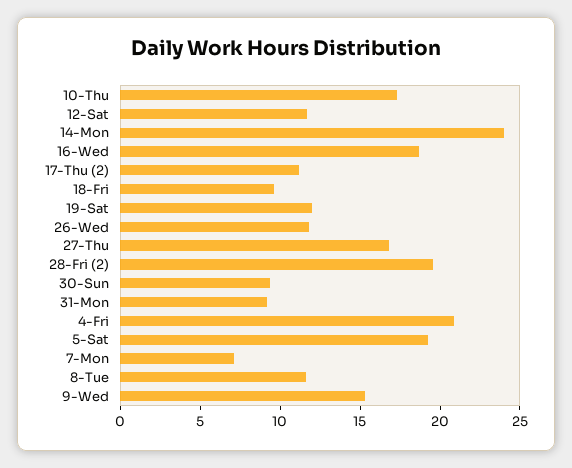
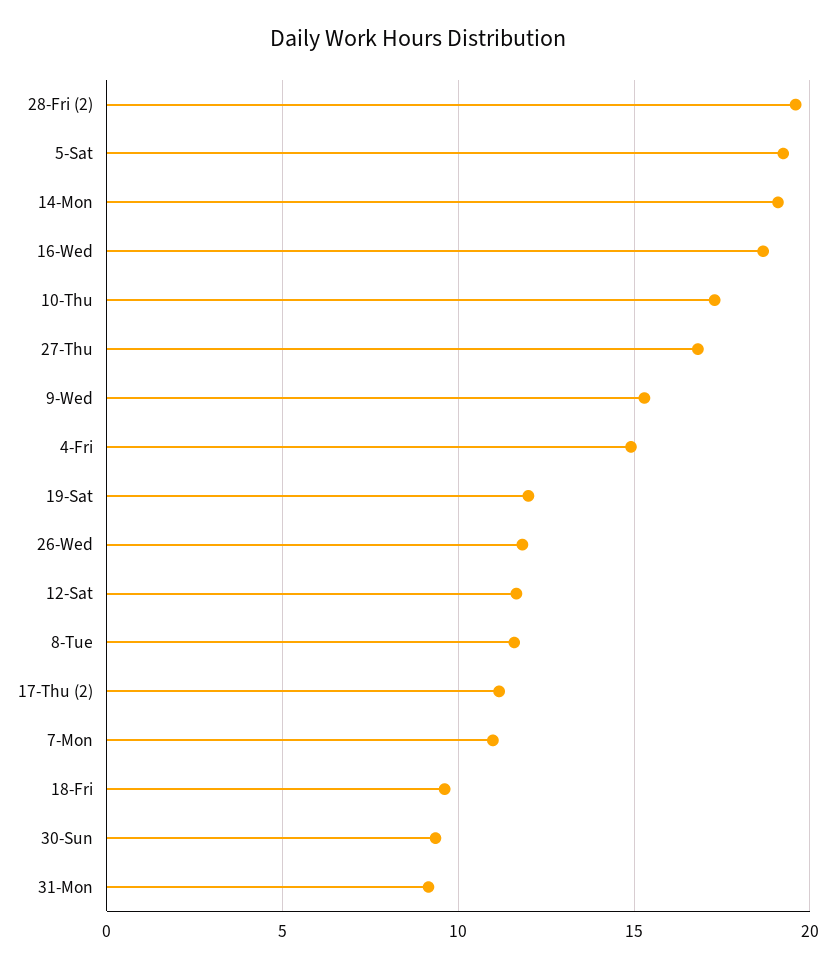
  {
    "10-Thu": 17.5,
    "12-Sat": 11.5,
-   "14-Mon": 24,
+   "14-Mon": 19,
    "16-Wed": 18.5,
    "17-Thu (2)": 11,
    "18-Fri": 9.5,
    "19-Sat": 12,
    "26-Wed": 12,
    "27-Thu": 17,
    "28-Fri (2)": 19.5,
    "30-Sun": 9.5,
    "31-Mon": 9,
-   "4-Fri": 21,
+   "4-Fri": 15,
    "5-Sat": 19,
-   "7-Mon": 7,
+   "7-Mon": 11,
    "8-Tue": 11.5,
    "9-Wed": 15.5
  }

